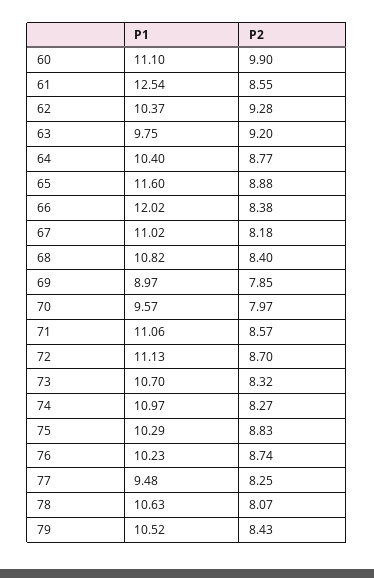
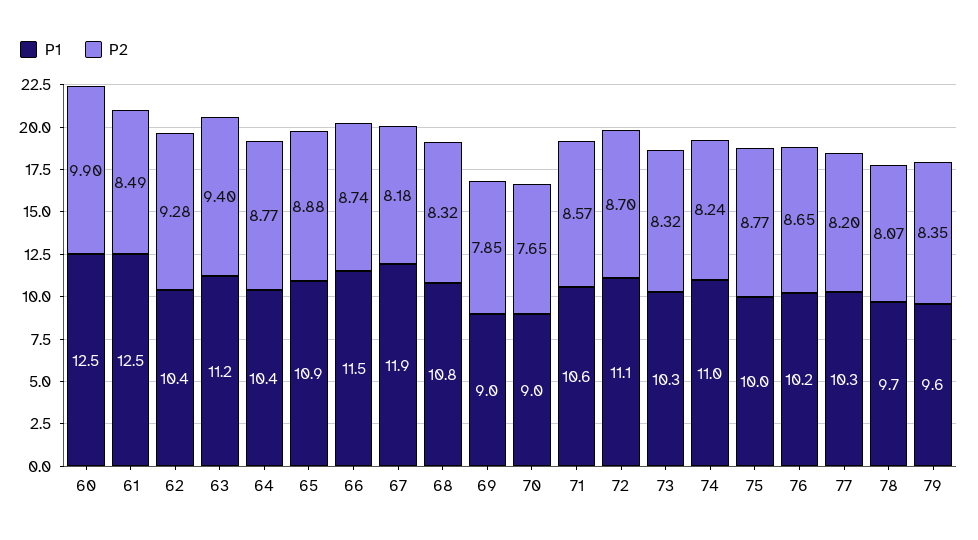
  {
    "P1": {
-     "60": 11.1,
+     "60": 12.5,
      "61": 12.54,
      "62": 10.37,
-     "63": 9.75,
+     "63": 11.2,
      "64": 10.4,
-     "65": 11.6,
+     "65": 10.9,
-     "66": 12.02,
+     "66": 11.5,
-     "67": 11.02,
+     "67": 11.9,
      "68": 10.82,
      "69": 8.97,
-     "70": 9.57,
+     "70": 9,
-     "71": 11.06,
+     "71": 10.6,
      "72": 11.13,
-     "73": 10.7,
+     "73": 10.3,
      "74": 10.97,
-     "75": 10.29,
+     "75": 10,
      "76": 10.23,
-     "77": 9.48,
+     "77": 10.3,
-     "78": 10.63,
+     "78": 9.7,
-     "79": 10.52
+     "79": 9.6
    },
    "P2": {
      "60": 9.9,
-     "61": 8.55,
+     "61": 8.49,
      "62": 9.28,
-     "63": 9.2,
+     "63": 9.4,
      "64": 8.77,
      "65": 8.88,
-     "66": 8.38,
+     "66": 8.74,
      "67": 8.18,
-     "68": 8.4,
+     "68": 8.32,
      "69": 7.85,
-     "70": 7.97,
+     "70": 7.65,
      "71": 8.57,
      "72": 8.7,
      "73": 8.32,
-     "74": 8.27,
+     "74": 8.24,
-     "75": 8.83,
+     "75": 8.77,
-     "76": 8.74,
+     "76": 8.65,
-     "77": 8.25,
+     "77": 8.2,
      "78": 8.07,
-     "79": 8.43
+     "79": 8.35
    }
  }

